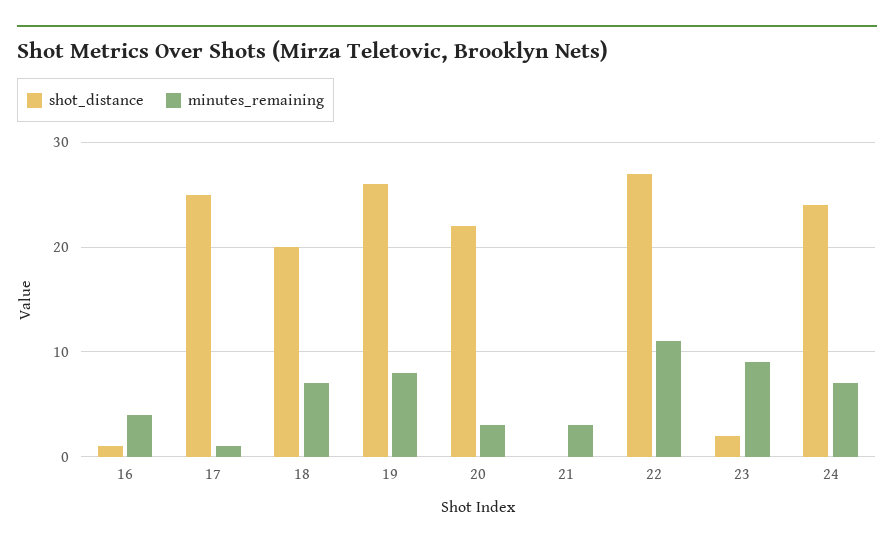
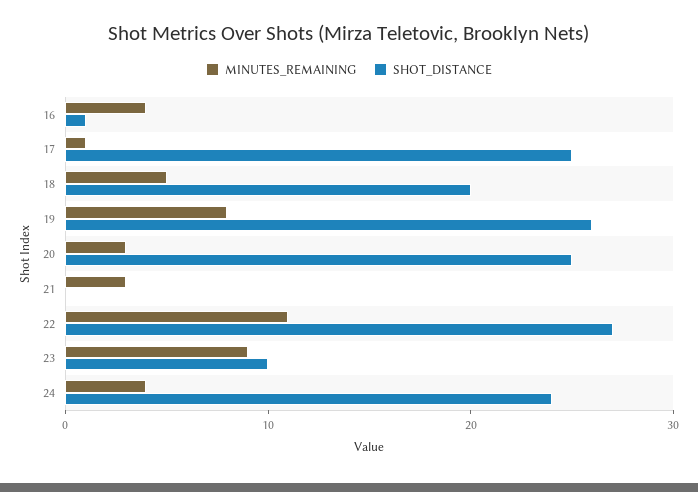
  {
    "shot_distance": {
      "16": 1,
      "17": 25,
      "18": 20,
      "19": 26,
-     "20": 22,
+     "20": 25,
      "21": 0,
      "22": 27,
-     "23": 2,
+     "23": 10,
      "24": 24
    },
    "minutes_remaining": {
      "16": 4,
      "17": 1,
-     "18": 7,
+     "18": 5,
      "19": 8,
      "20": 3,
      "21": 3,
      "22": 11,
      "23": 9,
-     "24": 7
+     "24": 4
    }
  }

